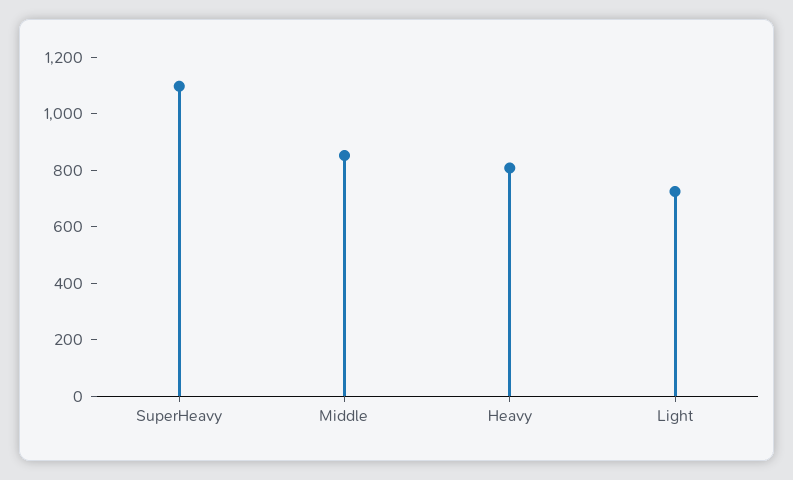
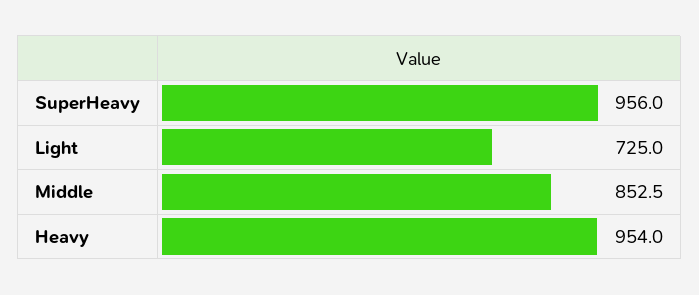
  {
-   "SuperHeavy": 1100,
+   "SuperHeavy": 956,
    "Middle": 852.5,
-   "Heavy": 800,
+   "Heavy": 954,
    "Light": 725
  }

